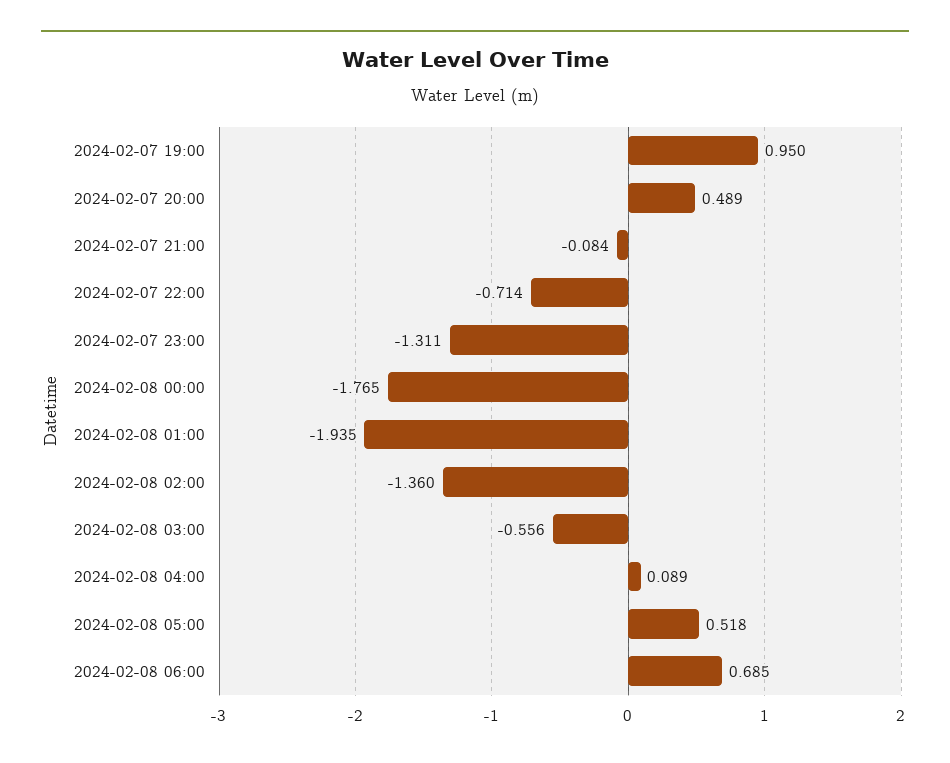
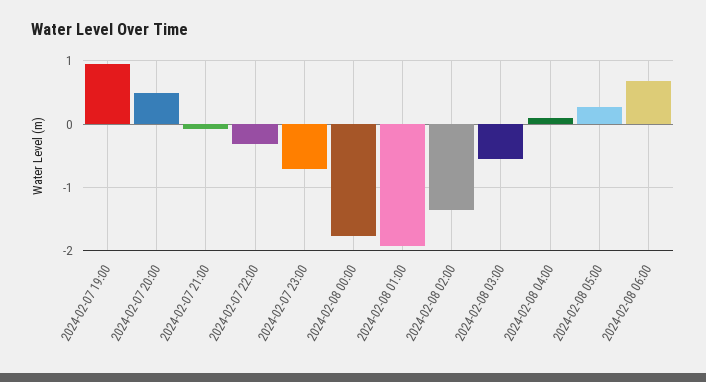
  {
    "2024-02-07 19:00": 0.95,
    "2024-02-07 20:00": 0.489,
    "2024-02-07 21:00": -0.084,
-   "2024-02-07 22:00": -0.714,
+   "2024-02-07 22:00": -0.3,
-   "2024-02-07 23:00": -1.311,
+   "2024-02-07 23:00": -0.7,
    "2024-02-08 00:00": -1.765,
    "2024-02-08 01:00": -1.935,
    "2024-02-08 02:00": -1.36,
    "2024-02-08 03:00": -0.556,
    "2024-02-08 04:00": 0.089,
-   "2024-02-08 05:00": 0.518,
+   "2024-02-08 05:00": 0.3,
    "2024-02-08 06:00": 0.685
  }

